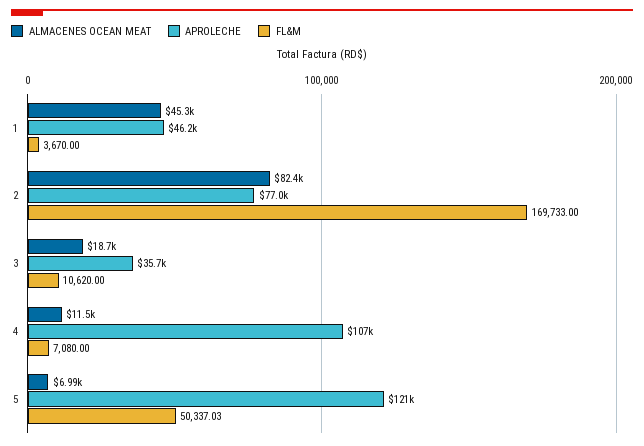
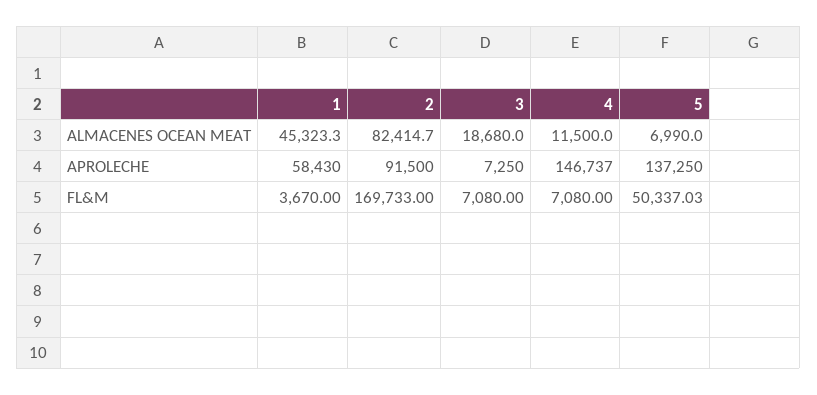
  {
    "ALMACENES OCEAN MEAT": {
      "1": 45323.3,
      "2": 82414.7,
      "3": 18680,
      "4": 11500,
      "5": 6990
    },
    "APROLECHE": {
-     "1": 46200,
+     "1": 58430,
-     "2": 77000,
+     "2": 91500,
-     "3": 35700,
+     "3": 7250,
-     "4": 107000,
+     "4": 146737,
-     "5": 121000
+     "5": 137250
    },
    "FL&M": {
      "1": 3670,
      "2": 169733,
-     "3": 10620,
+     "3": 7080,
      "4": 7080,
      "5": 50337.03
    }
  }

